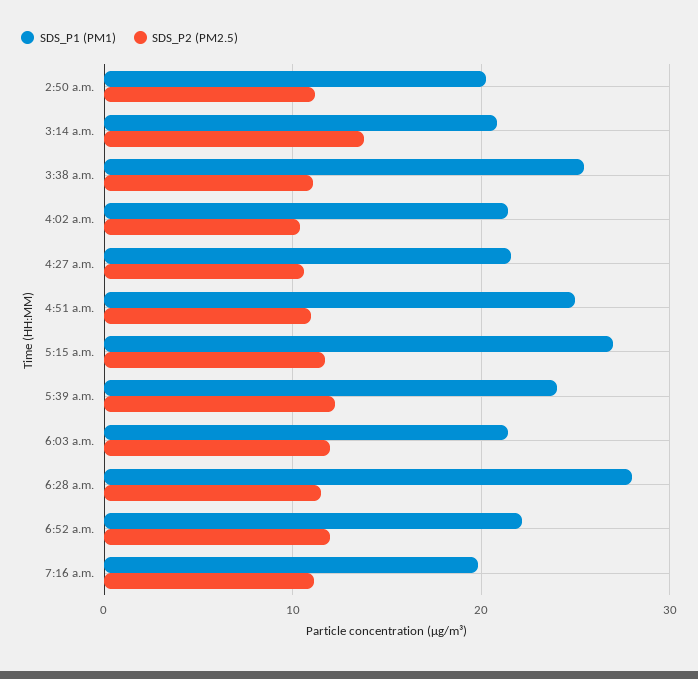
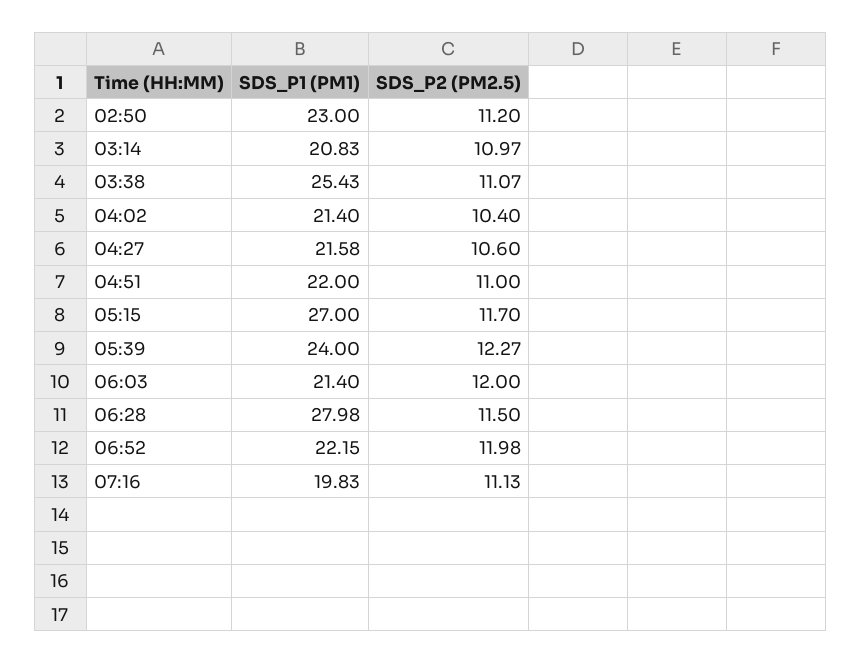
  {
    "SDS_P1 (PM1)": {
-     "2:50 a.m.": 20,
+     "2:50 a.m.": 23,
      "3:14 a.m.": 20.83,
      "3:38 a.m.": 25.43,
      "4:02 a.m.": 21.4,
      "4:27 a.m.": 21.58,
-     "4:51 a.m.": 25,
+     "4:51 a.m.": 22,
      "5:15 a.m.": 27,
      "5:39 a.m.": 24,
      "6:03 a.m.": 21.4,
      "6:28 a.m.": 27.98,
      "6:52 a.m.": 22.15,
      "7:16 a.m.": 19.83
    },
    "SDS_P2 (PM2.5)": {
      "2:50 a.m.": 11.2,
-     "3:14 a.m.": 14,
+     "3:14 a.m.": 10.97,
      "3:38 a.m.": 11.07,
      "4:02 a.m.": 10.4,
      "4:27 a.m.": 10.6,
      "4:51 a.m.": 11,
      "5:15 a.m.": 11.7,
      "5:39 a.m.": 12.27,
      "6:03 a.m.": 12,
      "6:28 a.m.": 11.5,
      "6:52 a.m.": 11.98,
      "7:16 a.m.": 11.13
    }
  }

